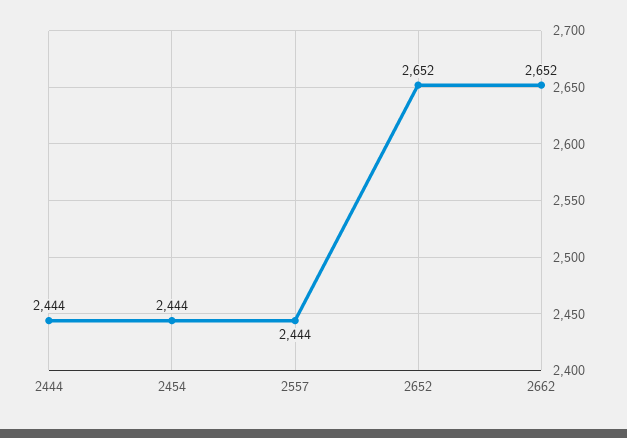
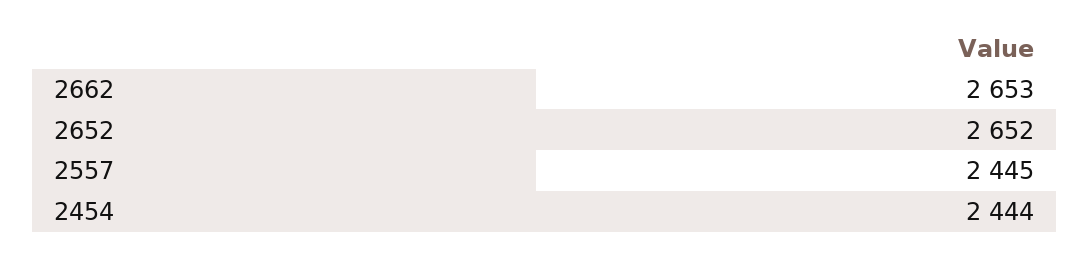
  {
-   "2444": 2444,
    "2454": 2444,
-   "2557": 2444,
+   "2557": 2445,
    "2652": 2652,
-   "2662": 2652
+   "2662": 2653
  }

